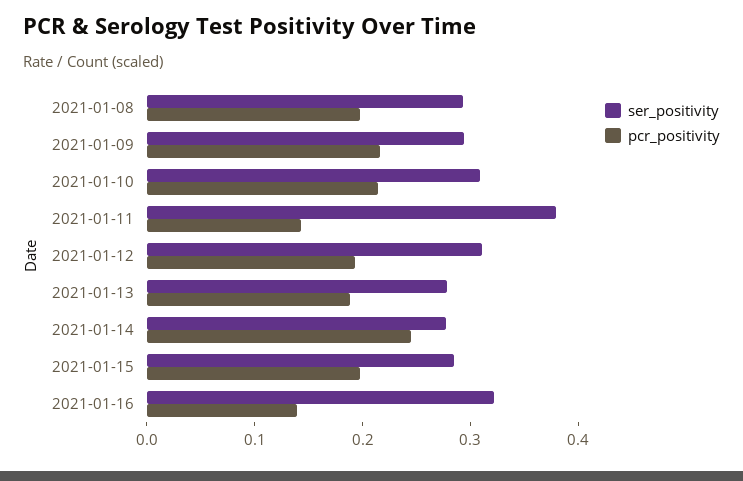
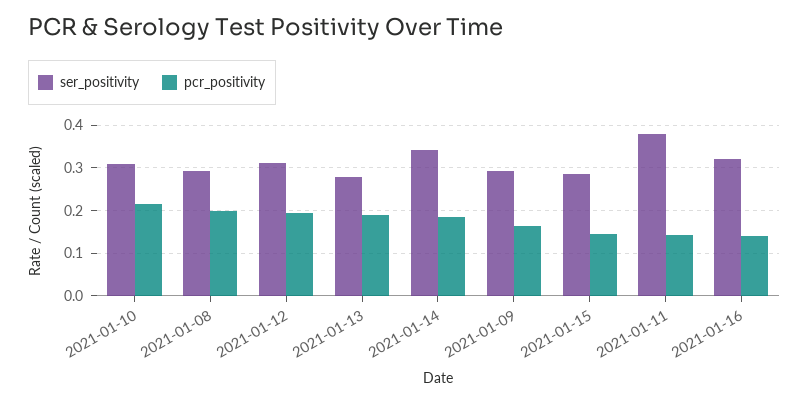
  {
    "ser_positivity": {
      "2021-01-08": 0.3,
      "2021-01-09": 0.3,
      "2021-01-10": 0.3,
      "2021-01-11": 0.38,
      "2021-01-12": 0.32,
      "2021-01-13": 0.28,
-     "2021-01-14": 0.28,
+     "2021-01-14": 0.34,
      "2021-01-15": 0.28,
      "2021-01-16": 0.32
    },
    "pcr_positivity": {
      "2021-01-08": 0.2,
-     "2021-01-09": 0.22,
+     "2021-01-09": 0.16,
      "2021-01-10": 0.22,
      "2021-01-11": 0.14,
      "2021-01-12": 0.2,
      "2021-01-13": 0.18,
-     "2021-01-14": 0.24,
+     "2021-01-14": 0.18,
-     "2021-01-15": 0.2,
+     "2021-01-15": 0.14,
      "2021-01-16": 0.14
    }
  }

